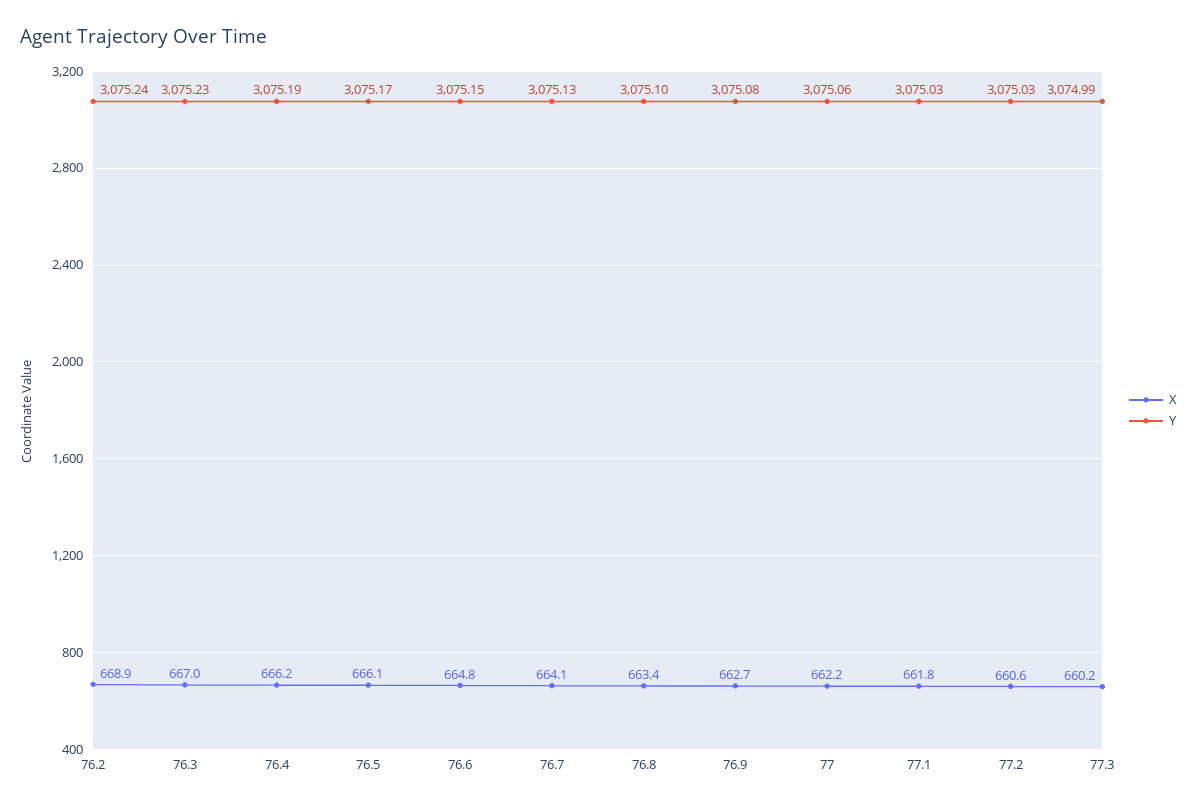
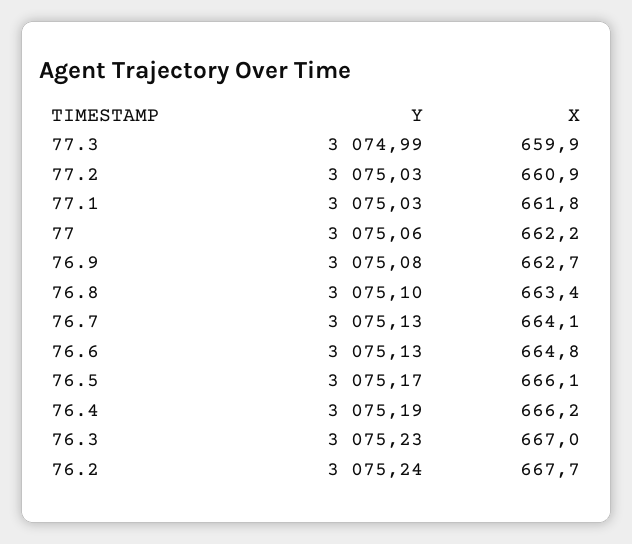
  {
    "X": {
-     "76.2": 668.9,
+     "76.2": 667.7,
      "76.3": 667,
      "76.4": 666.2,
      "76.5": 666.1,
      "76.6": 664.8,
      "76.7": 664.1,
      "76.8": 663.4,
      "76.9": 662.7,
      "77": 662.2,
      "77.1": 661.8,
-     "77.2": 660.6,
+     "77.2": 660.9,
-     "77.3": 660.2
+     "77.3": 659.9
    },
    "Y": {
      "76.2": 3075.24,
      "76.3": 3075.23,
      "76.4": 3075.19,
      "76.5": 3075.17,
-     "76.6": 3075.15,
+     "76.6": 3075.13,
      "76.7": 3075.13,
      "76.8": 3075.1,
      "76.9": 3075.08,
      "77": 3075.06,
      "77.1": 3075.03,
      "77.2": 3075.03,
      "77.3": 3074.99
    }
  }

